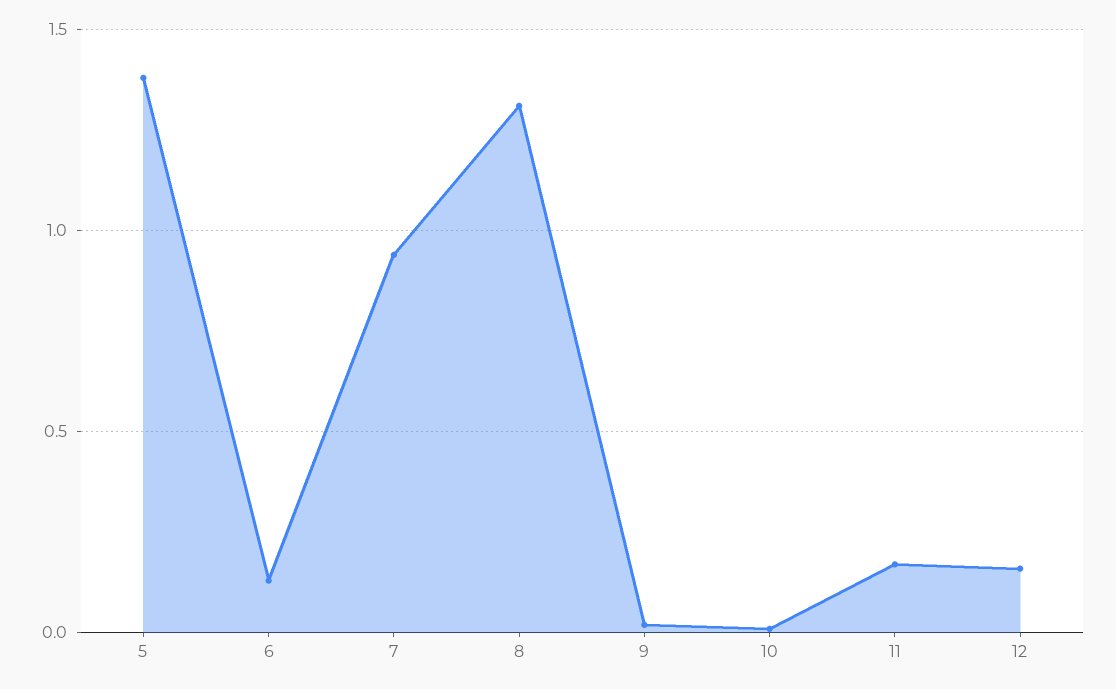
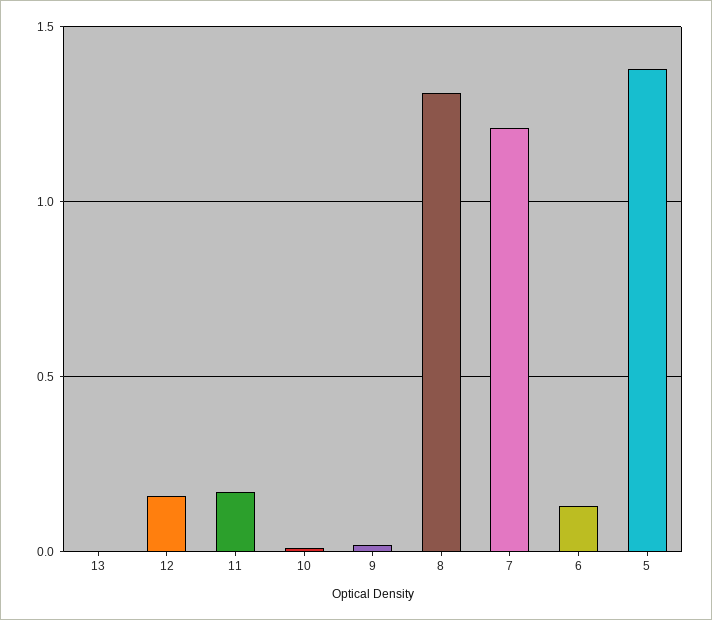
  {
    "5": 1.4,
    "6": 0.15,
-   "7": 0.95,
+   "7": 1.2,
    "8": 1.3,
    "9": 0,
    "10": 0,
    "11": 0.15,
-   "12": 0.15
+   "12": 0.15,
+   "13": 0
  }

